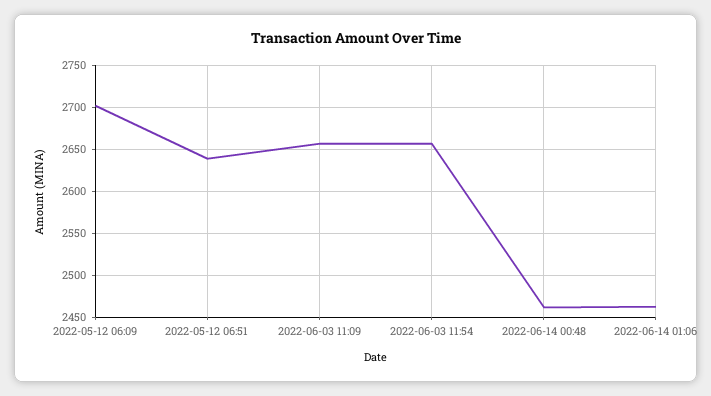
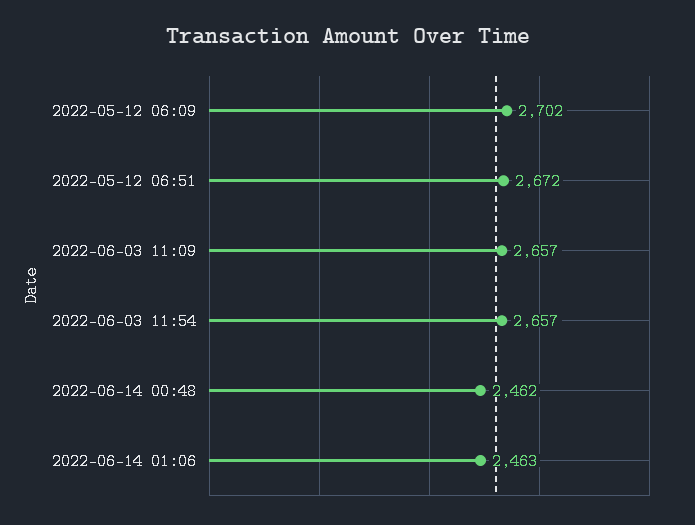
  {
    "2022-05-12 06:09": 2702,
-   "2022-05-12 06:51": 2640,
+   "2022-05-12 06:51": 2672,
    "2022-06-03 11:09": 2657,
    "2022-06-03 11:54": 2657,
    "2022-06-14 00:48": 2462,
    "2022-06-14 01:06": 2463
  }

